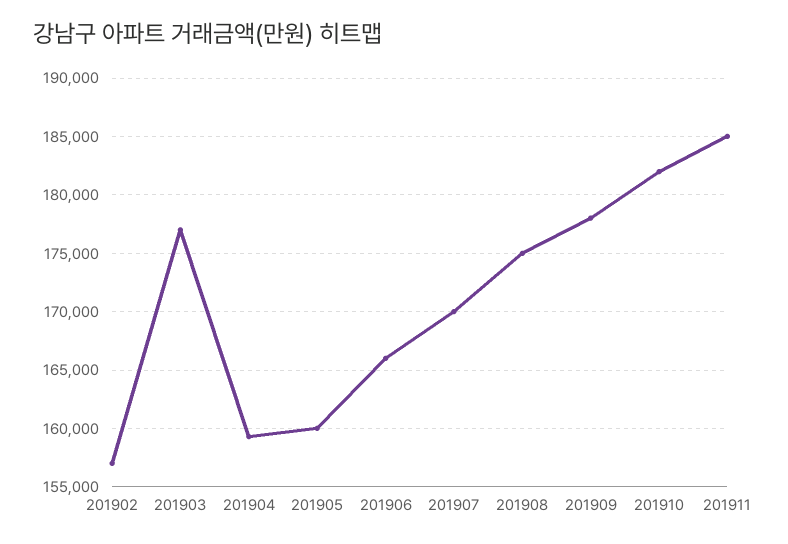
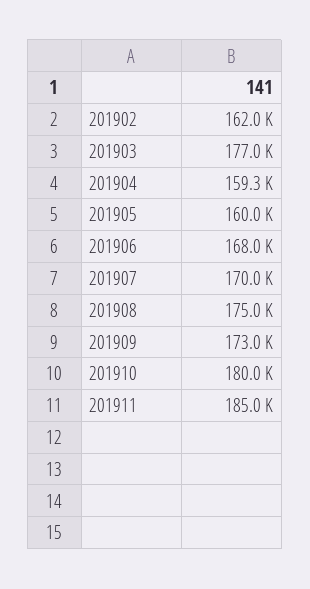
  {
-   "201902": 157000,
+   "201902": 162000,
    "201903": 177000,
    "201904": 159300,
    "201905": 160000,
-   "201906": 166000,
+   "201906": 168000,
    "201907": 170000,
    "201908": 175000,
-   "201909": 178000,
+   "201909": 173000,
-   "201910": 182000,
+   "201910": 180000,
    "201911": 185000
  }

